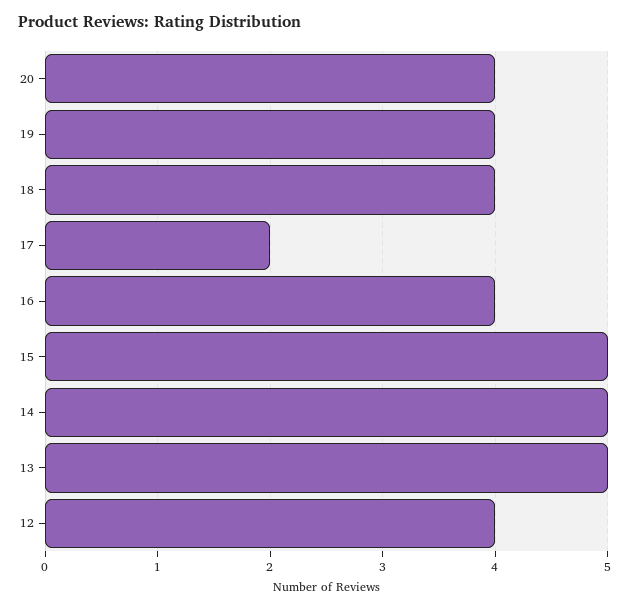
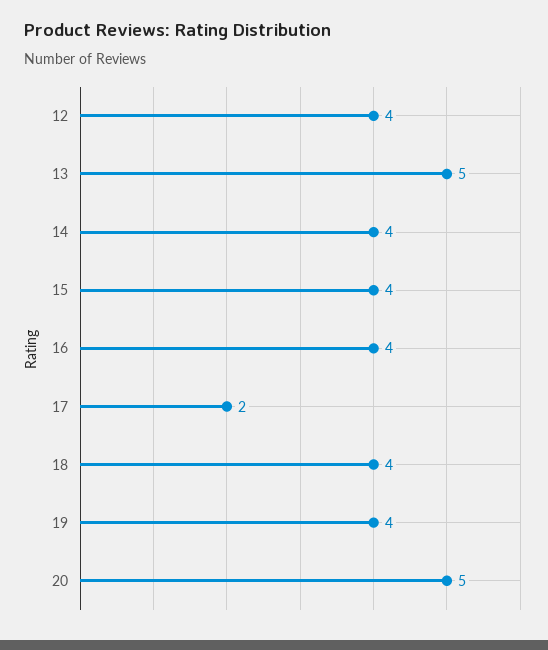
  {
-   "20": 4,
+   "20": 5,
    "19": 4,
    "18": 4,
    "17": 2,
    "16": 4,
-   "15": 5,
+   "15": 4,
-   "14": 5,
+   "14": 4,
    "13": 5,
    "12": 4
  }

